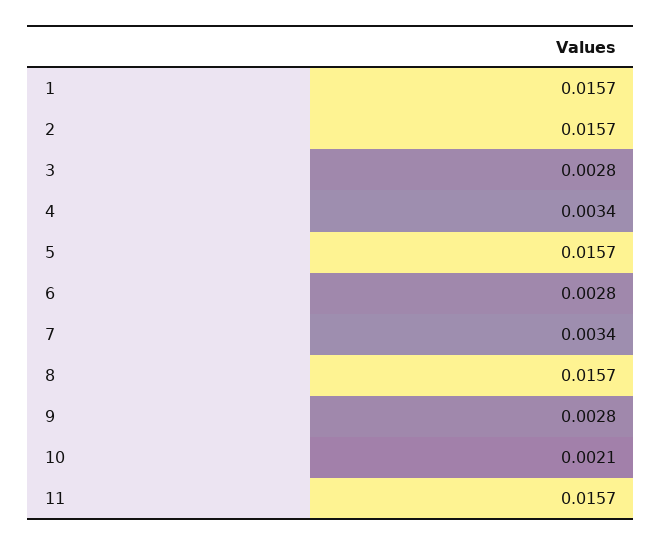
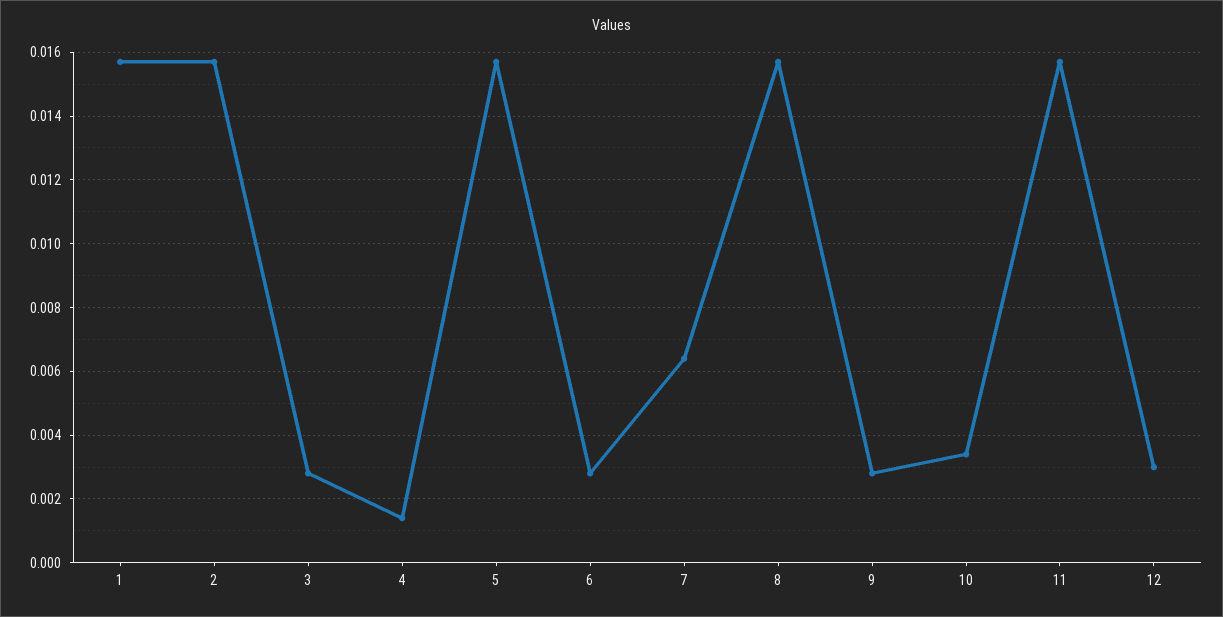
  {
    "1": 0.0157,
    "2": 0.0157,
    "3": 0.0028,
-   "4": 0.0034,
+   "4": 0.0015,
    "5": 0.0157,
    "6": 0.0028,
-   "7": 0.0034,
+   "7": 0.0065,
    "8": 0.0157,
    "9": 0.0028,
-   "10": 0.0021,
+   "10": 0.0035,
-   "11": 0.0157
+   "11": 0.0157,
+   "12": 0.003
  }

